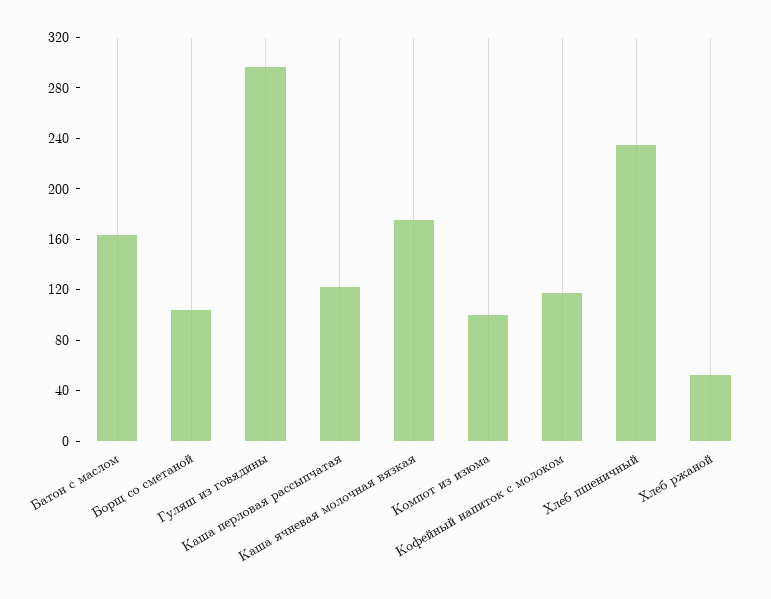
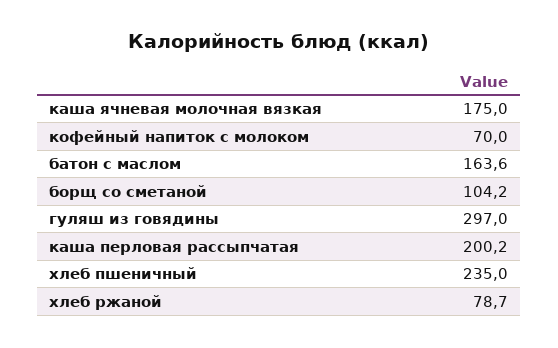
  {
    "Батон с маслом": 163.6,
    "Борщ со сметаной": 104.2,
    "Гуляш из говядины": 297,
-   "Каша перловая рассыпчатая": 120,
+   "Каша перловая рассыпчатая": 200.2,
    "Каша ячневая молочная вязкая": 175,
-   "Компот из изюма": 100,
-   "Кофейный напиток с молоком": 120,
+   "Кофейный напиток с молоком": 70,
    "Хлеб пшеничный": 235,
-   "Хлеб ржаной": 50
+   "Хлеб ржаной": 78.7
  }

